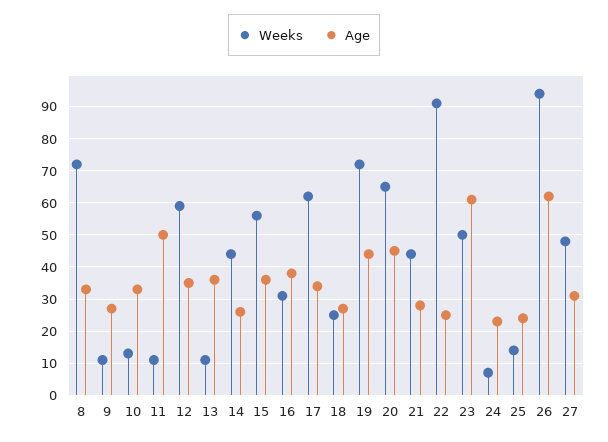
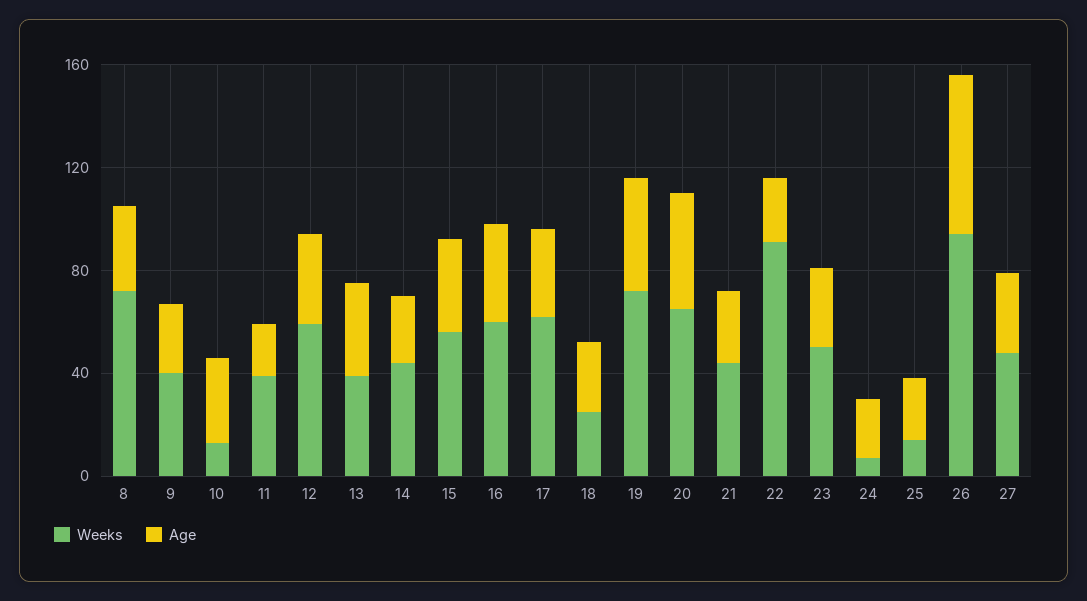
  {
    "Weeks": {
      "8": 70,
-     "9": 10,
+     "9": 40,
      "10": 15,
-     "11": 10,
+     "11": 40,
      "12": 60,
-     "13": 10,
+     "13": 40,
      "14": 45,
      "15": 55,
-     "16": 30,
+     "16": 60,
      "17": 60,
      "18": 25,
      "19": 70,
      "20": 65,
      "21": 45,
      "22": 90,
      "23": 50,
      "24": 5,
      "25": 15,
      "26": 95,
      "27": 50
    },
    "Age": {
      "8": 35,
      "9": 25,
      "10": 35,
-     "11": 50,
+     "11": 20,
      "12": 35,
      "13": 35,
      "14": 25,
      "15": 35,
      "16": 40,
      "17": 35,
      "18": 25,
      "19": 45,
      "20": 45,
      "21": 30,
      "22": 25,
-     "23": 60,
+     "23": 30,
      "24": 25,
      "25": 25,
      "26": 60,
      "27": 30
    }
  }

